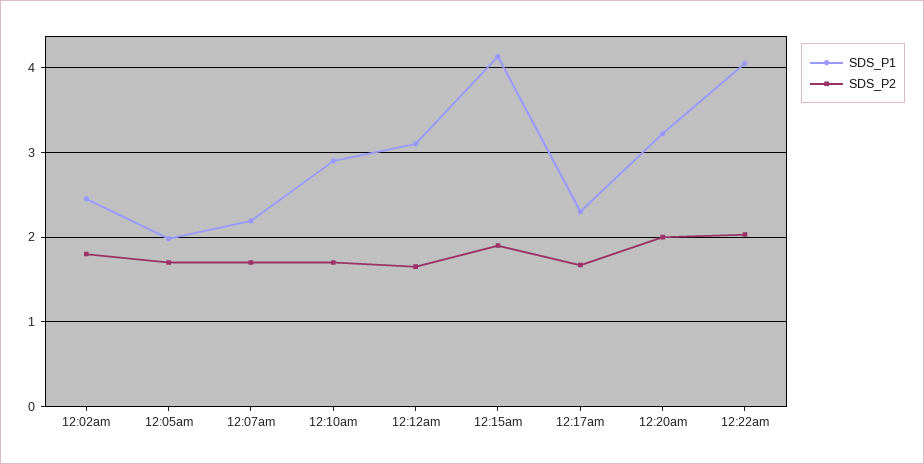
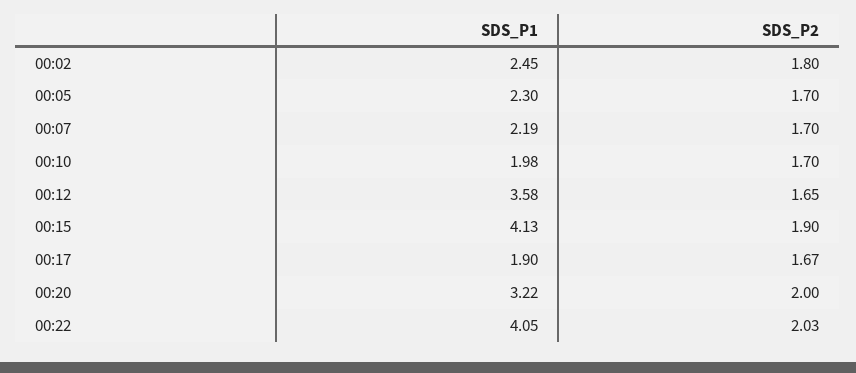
  {
    "SDS_P1": {
      "12:02am": 2.45,
-     "12:05am": 2,
+     "12:05am": 2.3,
      "12:07am": 2.19,
-     "12:10am": 2.9,
+     "12:10am": 1.98,
-     "12:12am": 3.1,
+     "12:12am": 3.58,
      "12:15am": 4.13,
-     "12:17am": 2.3,
+     "12:17am": 1.9,
      "12:20am": 3.22,
      "12:22am": 4.05
    },
    "SDS_P2": {
      "12:02am": 1.8,
      "12:05am": 1.7,
      "12:07am": 1.7,
      "12:10am": 1.7,
      "12:12am": 1.65,
      "12:15am": 1.9,
      "12:17am": 1.67,
      "12:20am": 2,
      "12:22am": 2.03
    }
  }

